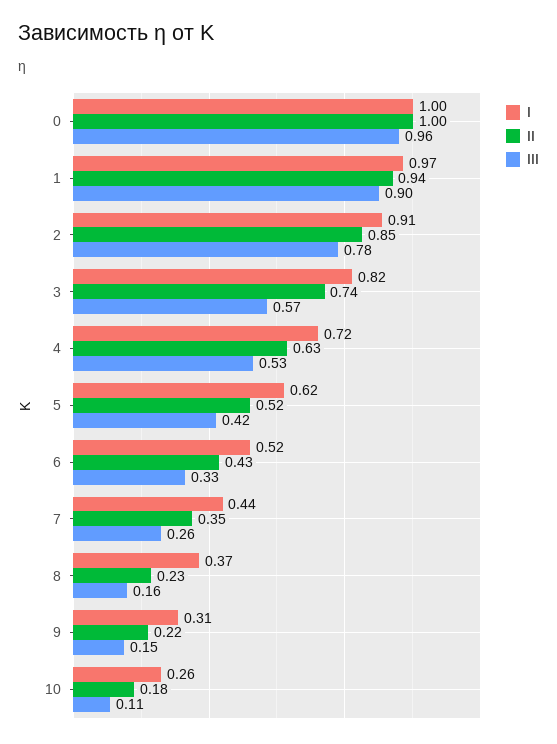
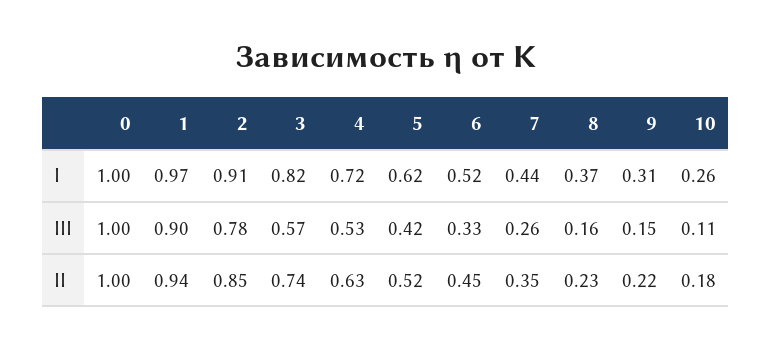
  {
    "I": {
      "0": 1,
      "1": 0.97,
      "2": 0.91,
      "3": 0.82,
      "4": 0.72,
      "5": 0.62,
      "6": 0.52,
      "7": 0.44,
      "8": 0.37,
      "9": 0.31,
      "10": 0.26
    },
    "II": {
      "0": 1,
      "1": 0.94,
      "2": 0.85,
      "3": 0.74,
      "4": 0.63,
      "5": 0.52,
-     "6": 0.43,
+     "6": 0.45,
      "7": 0.35,
      "8": 0.23,
      "9": 0.22,
      "10": 0.18
    },
    "III": {
-     "0": 0.96,
+     "0": 1,
      "1": 0.9,
      "2": 0.78,
      "3": 0.57,
      "4": 0.53,
      "5": 0.42,
      "6": 0.33,
      "7": 0.26,
      "8": 0.16,
      "9": 0.15,
      "10": 0.11
    }
  }

